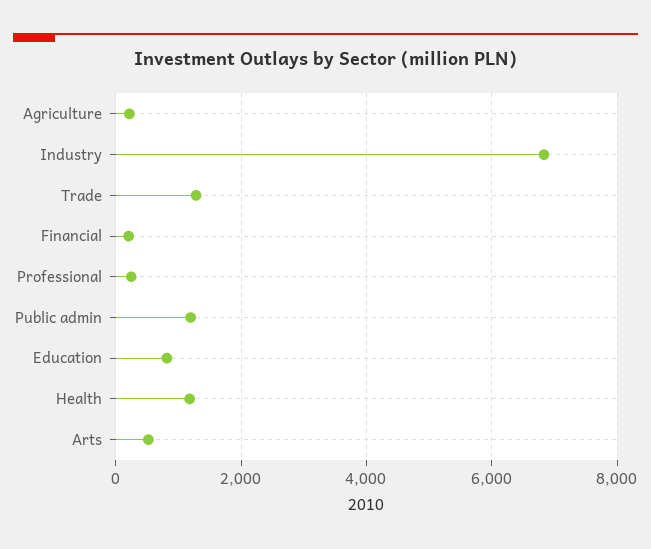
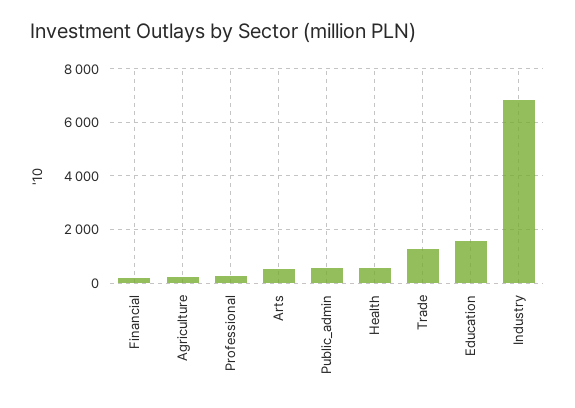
  {
    "Agriculture": 200,
    "Industry": 6800,
    "Trade": 1200,
    "Financial": 200,
    "Professional": 200,
-   "Public admin": 1200,
+   "Public admin": 500,
-   "Education": 800,
+   "Education": 1500,
-   "Health": 1200,
+   "Health": 500,
    "Arts": 600
  }

